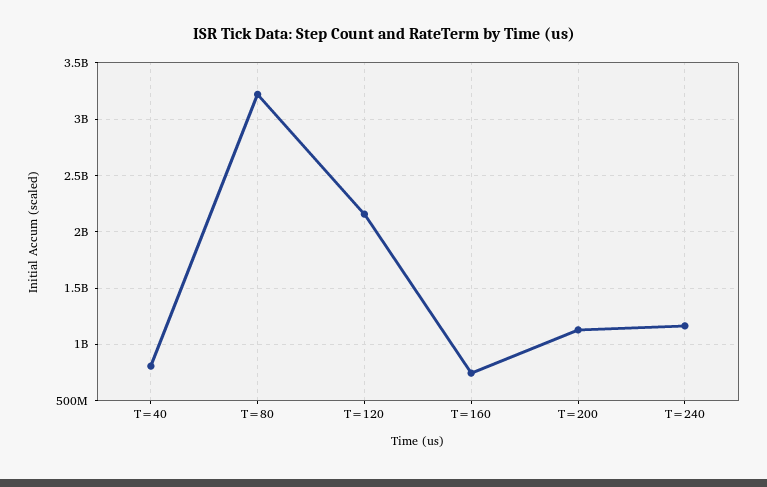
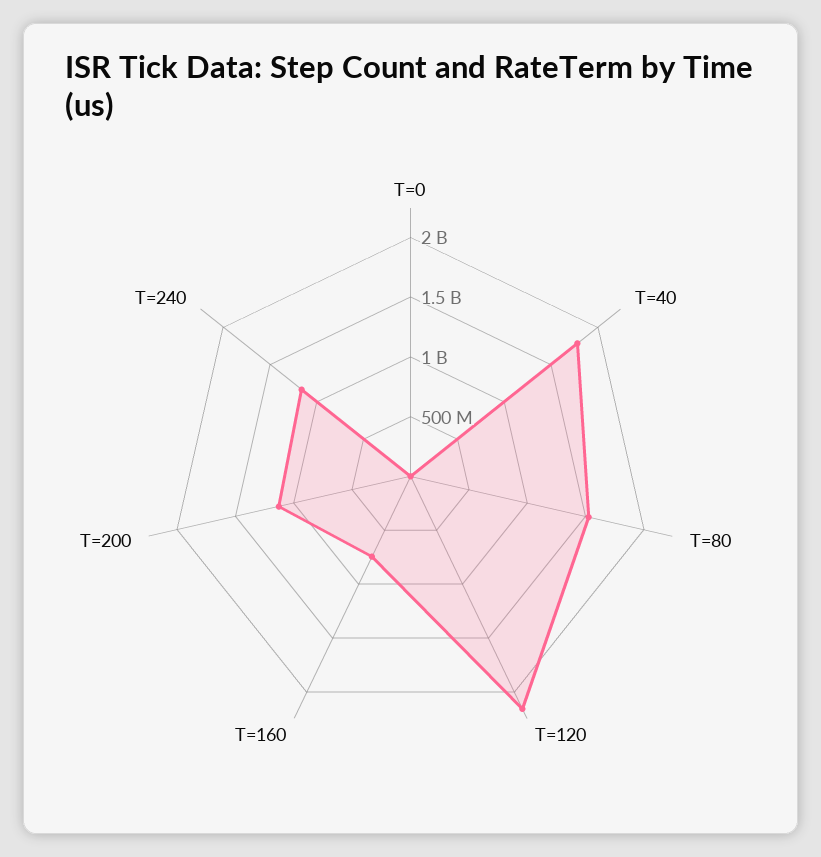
  {
-   "T=40": 800000000,
+   "T=40": 1800000000,
-   "T=80": 3200000000,
+   "T=80": 1500000000,
    "T=120": 2200000000,
    "T=160": 700000000,
    "T=200": 1100000000,
-   "T=240": 1200000000
+   "T=240": 1200000000,
+   "T=0": 0
  }

